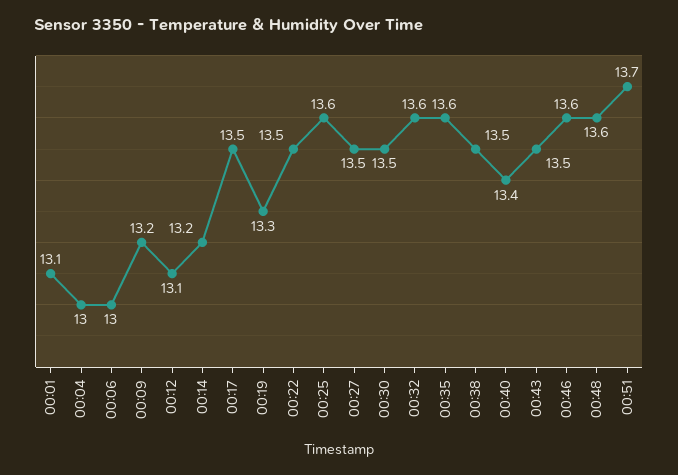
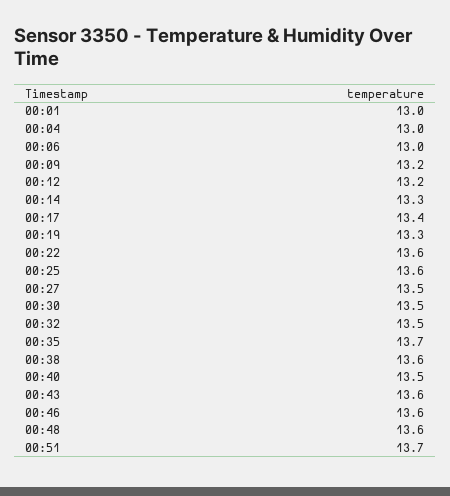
  {
-   "00:01": 13.1,
+   "00:01": 13,
    "00:04": 13,
    "00:06": 13,
    "00:09": 13.2,
-   "00:12": 13.1,
+   "00:12": 13.2,
-   "00:14": 13.2,
+   "00:14": 13.3,
-   "00:17": 13.5,
+   "00:17": 13.4,
    "00:19": 13.3,
-   "00:22": 13.5,
+   "00:22": 13.6,
    "00:25": 13.6,
    "00:27": 13.5,
    "00:30": 13.5,
-   "00:32": 13.6,
+   "00:32": 13.5,
-   "00:35": 13.6,
+   "00:35": 13.7,
-   "00:38": 13.5,
+   "00:38": 13.6,
-   "00:40": 13.4,
+   "00:40": 13.5,
-   "00:43": 13.5,
+   "00:43": 13.6,
    "00:46": 13.6,
    "00:48": 13.6,
    "00:51": 13.7
  }

